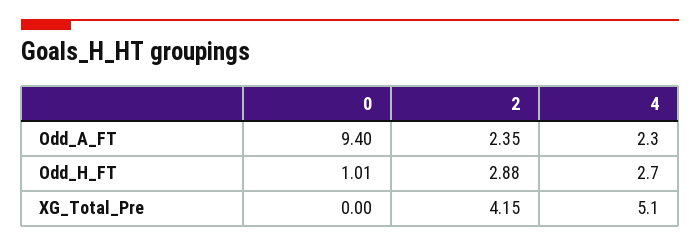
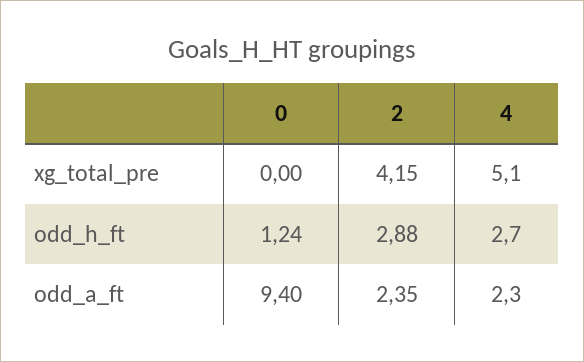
  {
    "0": {
      "Odd_A_FT": 9.4,
-     "Odd_H_FT": 1.01,
+     "Odd_H_FT": 1.24,
      "XG_Total_Pre": 0
    },
    "2": {
      "Odd_A_FT": 2.35,
      "Odd_H_FT": 2.88,
      "XG_Total_Pre": 4.15
    },
    "4": {
      "Odd_A_FT": 2.3,
      "Odd_H_FT": 2.7,
      "XG_Total_Pre": 5.1
    }
  }

